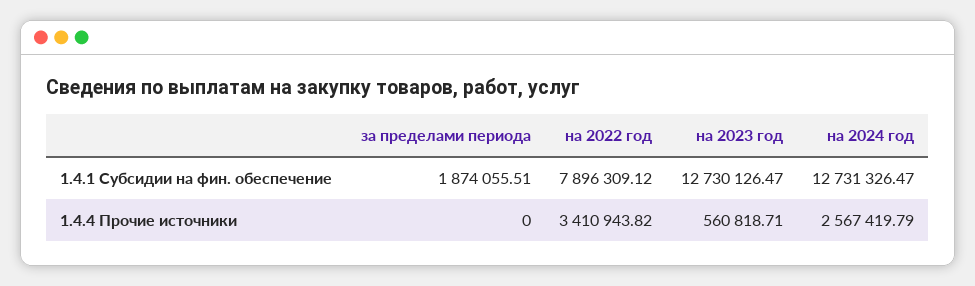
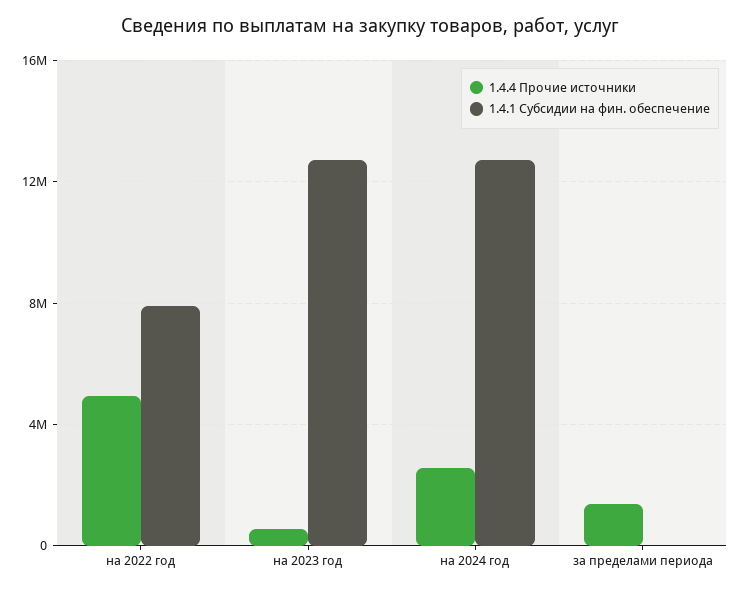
  {
    "1.4.1 Субсидии на фин. обеспечение": {
-     "за пределами периода": 1874055.51,
+     "за пределами периода": 0,
      "на 2022 год": 7896309.12,
      "на 2023 год": 12730126.47,
      "на 2024 год": 12731326.47
    },
    "1.4.4 Прочие источники": {
-     "за пределами периода": 0,
+     "за пределами периода": 1500000,
-     "на 2022 год": 3410943.82,
+     "на 2022 год": 5000000,
      "на 2023 год": 560818.71,
      "на 2024 год": 2567419.79
    }
  }

